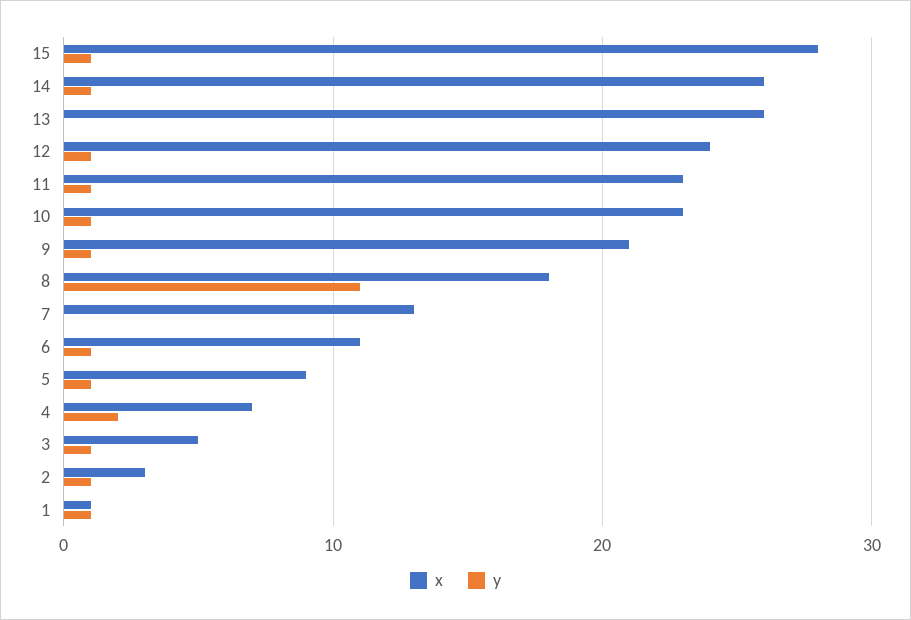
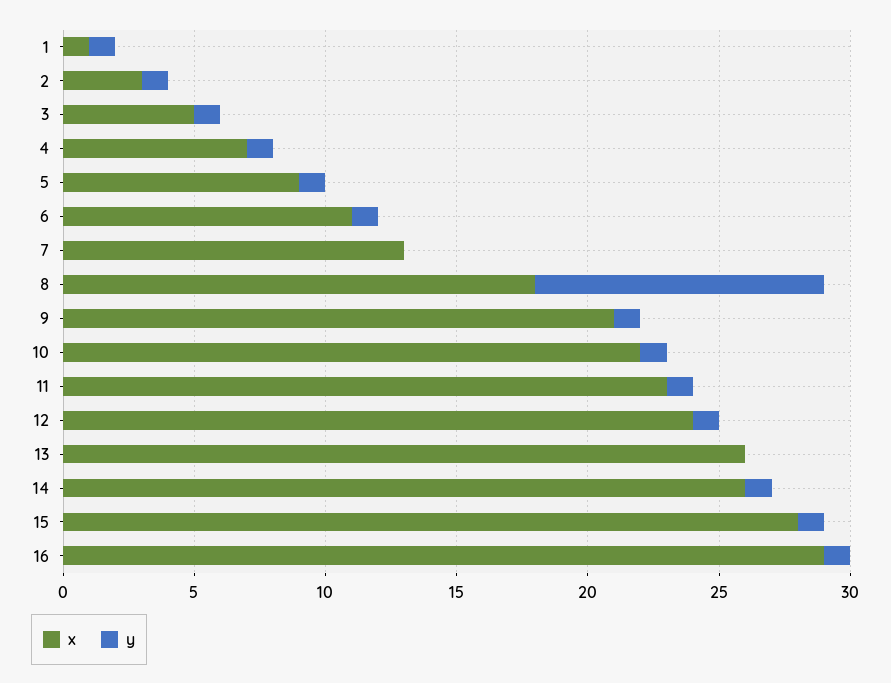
  {
    "x": {
      "15": 28,
      "14": 26,
      "13": 26,
      "12": 24,
      "11": 23,
-     "10": 23,
+     "10": 22,
      "9": 21,
      "8": 18,
      "7": 13,
      "6": 11,
      "5": 9,
      "4": 7,
      "3": 5,
      "2": 3,
-     "1": 1
+     "1": 1,
+     "16": 29
    },
    "y": {
      "15": 1,
      "14": 1,
      "13": 0,
      "12": 1,
      "11": 1,
      "10": 1,
      "9": 1,
      "8": 11,
      "7": 0,
      "6": 1,
      "5": 1,
-     "4": 2,
+     "4": 1,
      "3": 1,
      "2": 1,
-     "1": 1
+     "1": 1,
+     "16": 1
    }
  }

